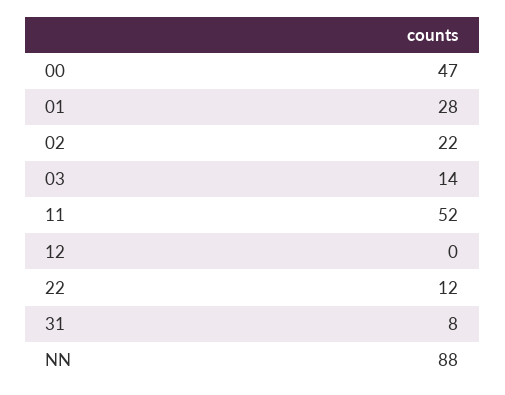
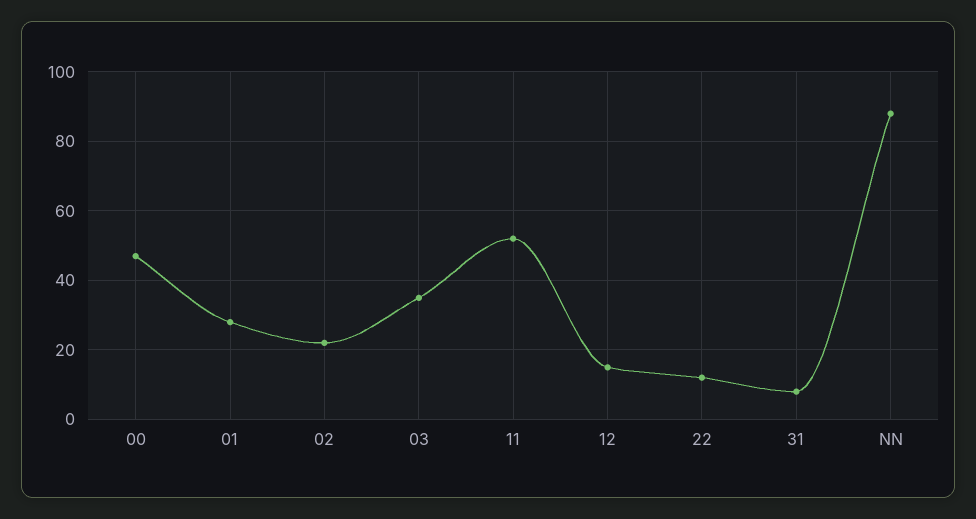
  {
    "00": 47,
    "01": 28,
    "02": 22,
-   "03": 14,
+   "03": 35,
    "11": 52,
-   "12": 0,
+   "12": 15,
    "22": 12,
    "31": 8,
    "NN": 88
  }

